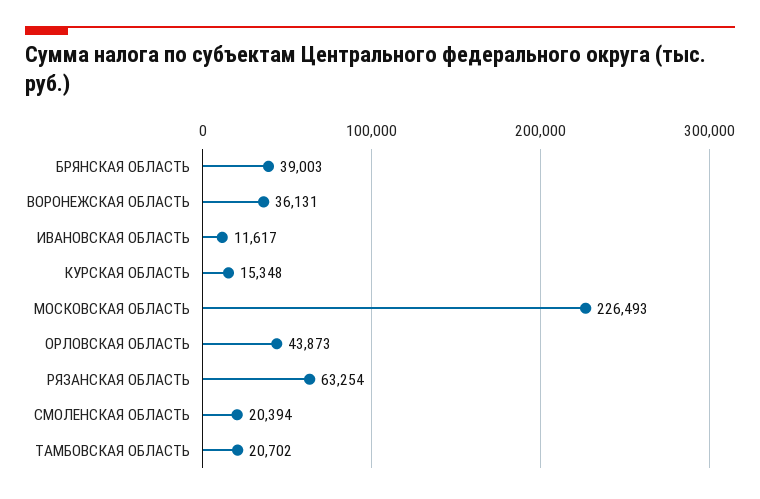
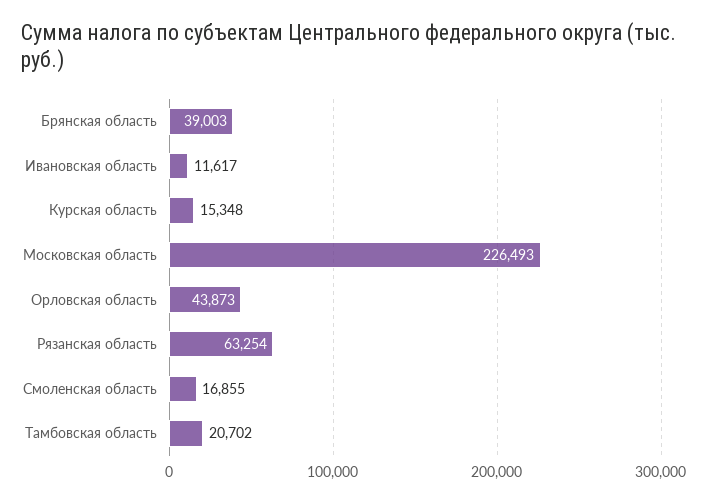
  {
    "БРЯНСКАЯ ОБЛАСТЬ": 39003,
-   "ВОРОНЕЖСКАЯ ОБЛАСТЬ": 36131,
    "ИВАНОВСКАЯ ОБЛАСТЬ": 11617,
    "КУРСКАЯ ОБЛАСТЬ": 15348,
    "МОСКОВСКАЯ ОБЛАСТЬ": 226493,
    "ОРЛОВСКАЯ ОБЛАСТЬ": 43873,
    "РЯЗАНСКАЯ ОБЛАСТЬ": 63254,
-   "СМОЛЕНСКАЯ ОБЛАСТЬ": 20394,
+   "СМОЛЕНСКАЯ ОБЛАСТЬ": 16855,
    "ТАМБОВСКАЯ ОБЛАСТЬ": 20702
  }

